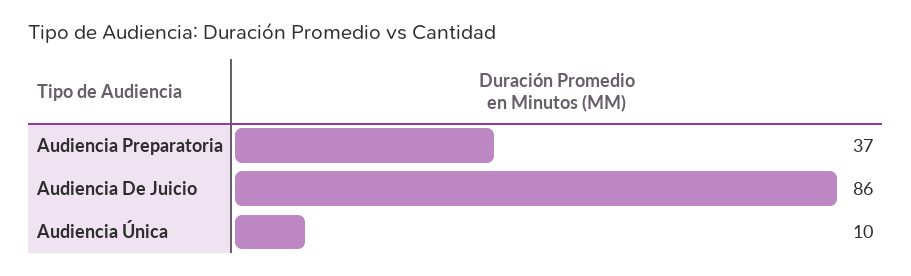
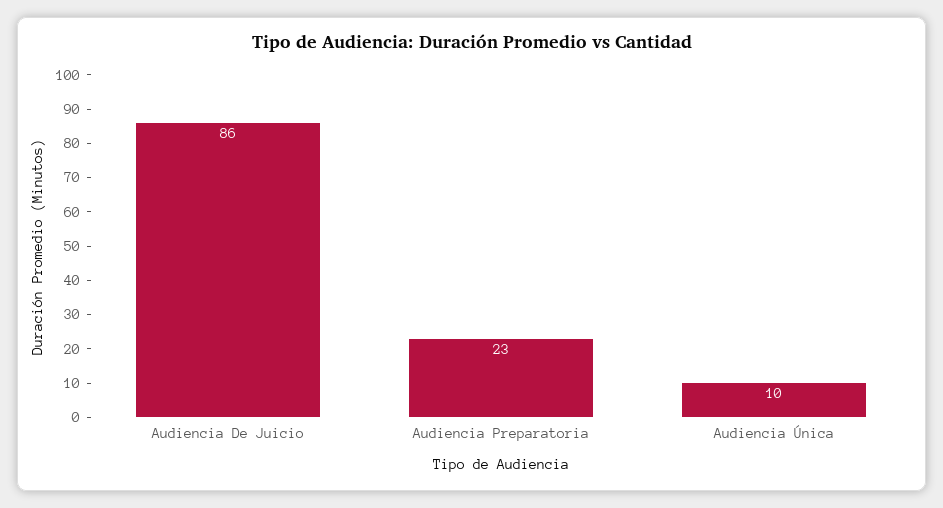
  {
-   "Audiencia Preparatoria": 37,
+   "Audiencia Preparatoria": 23,
    "Audiencia De Juicio": 86,
    "Audiencia Única": 10
  }

